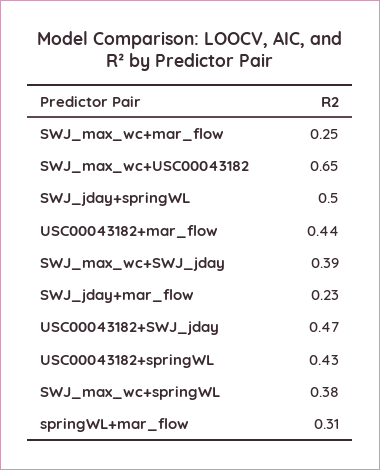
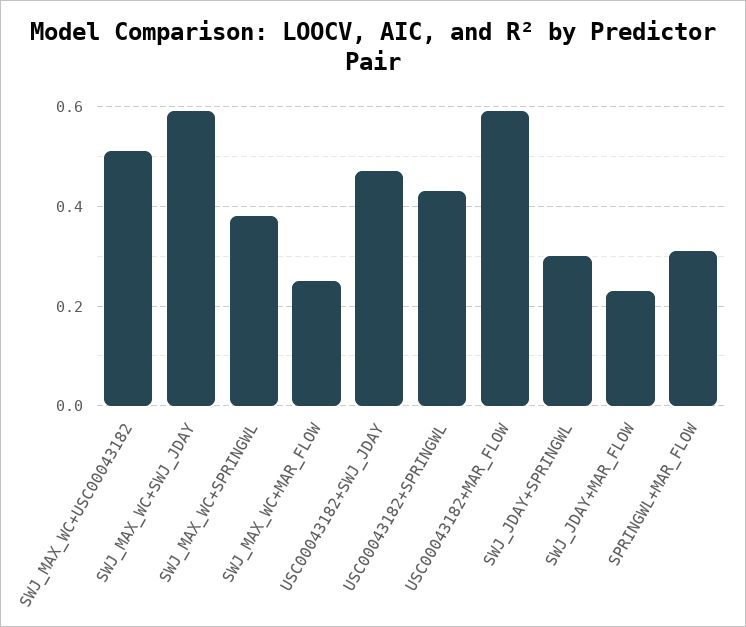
  {
    "SWJ_max_wc+mar_flow": 0.25,
-   "SWJ_max_wc+USC00043182": 0.65,
+   "SWJ_max_wc+USC00043182": 0.5,
-   "SWJ_jday+springWL": 0.5,
+   "SWJ_jday+springWL": 0.3,
-   "USC00043182+mar_flow": 0.44,
+   "USC00043182+mar_flow": 0.6,
-   "SWJ_max_wc+SWJ_jday": 0.39,
+   "SWJ_max_wc+SWJ_jday": 0.6,
    "SWJ_jday+mar_flow": 0.23,
    "USC00043182+SWJ_jday": 0.47,
    "USC00043182+springWL": 0.43,
    "SWJ_max_wc+springWL": 0.38,
    "springWL+mar_flow": 0.31
  }

